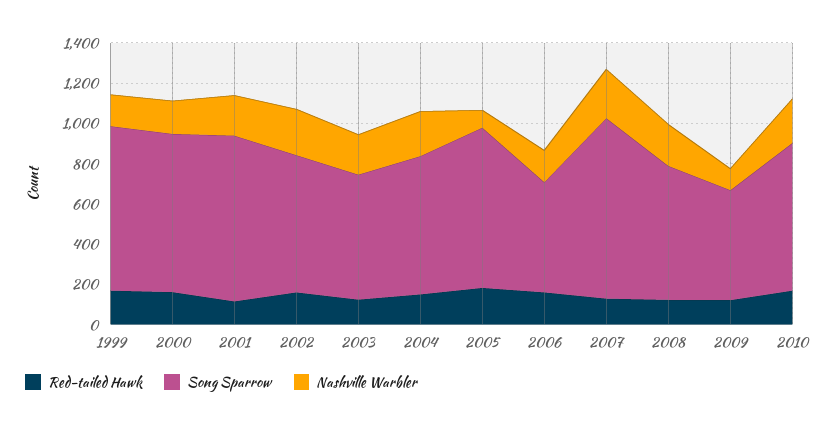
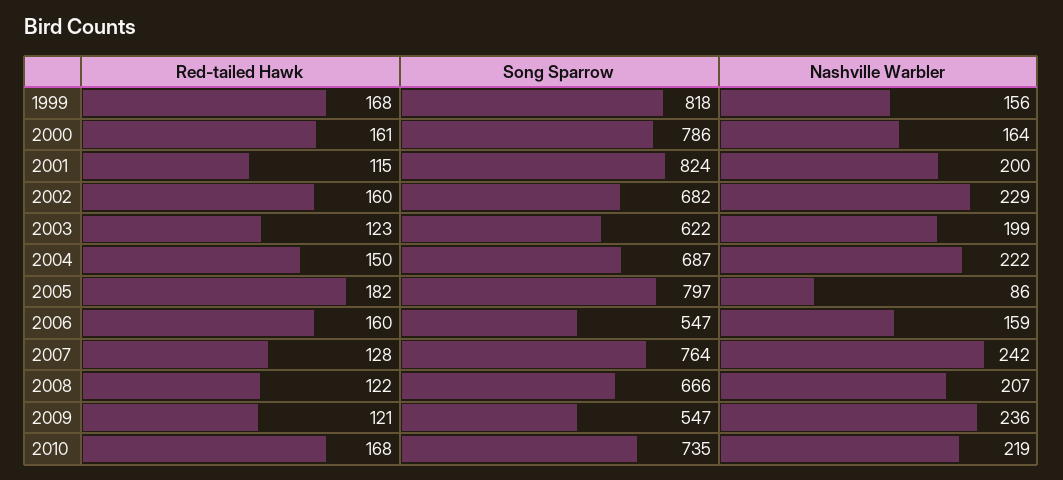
  {
    "Red-tailed Hawk": {
      "1999": 168,
      "2000": 161,
      "2001": 115,
      "2002": 160,
      "2003": 123,
      "2004": 150,
      "2005": 182,
      "2006": 160,
      "2007": 128,
      "2008": 122,
      "2009": 121,
      "2010": 168
    },
    "Song Sparrow": {
      "1999": 818,
      "2000": 786,
      "2001": 824,
      "2002": 682,
      "2003": 622,
      "2004": 687,
      "2005": 797,
      "2006": 547,
-     "2007": 900,
+     "2007": 764,
      "2008": 666,
      "2009": 547,
      "2010": 735
    },
    "Nashville Warbler": {
      "1999": 156,
      "2000": 164,
      "2001": 200,
      "2002": 229,
      "2003": 199,
      "2004": 222,
      "2005": 86,
      "2006": 159,
      "2007": 242,
      "2008": 207,
-     "2009": 100,
+     "2009": 236,
      "2010": 219
    }
  }

